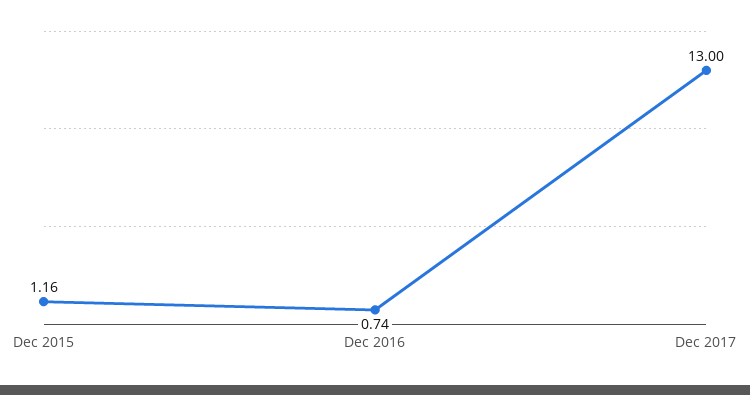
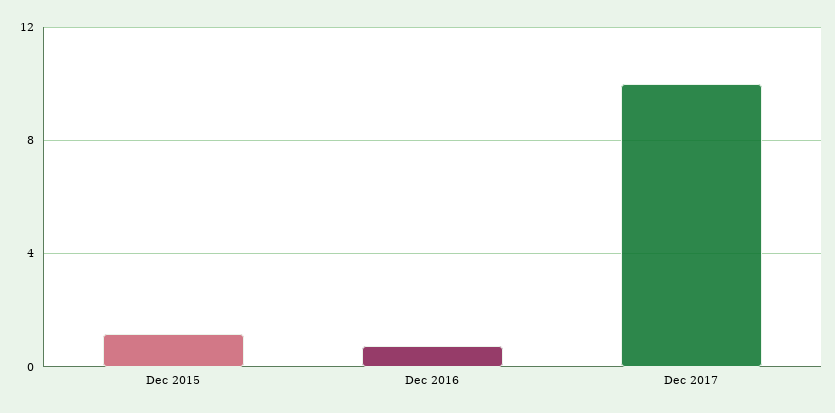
  {
    "Dec 2015": 1.16,
    "Dec 2016": 0.74,
-   "Dec 2017": 13
+   "Dec 2017": 10
  }

